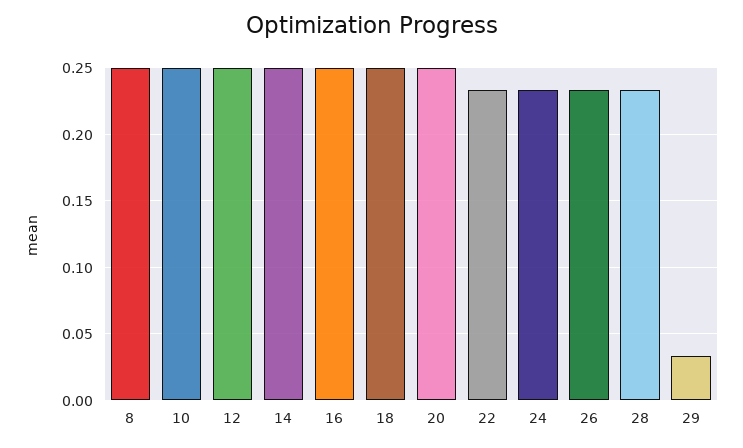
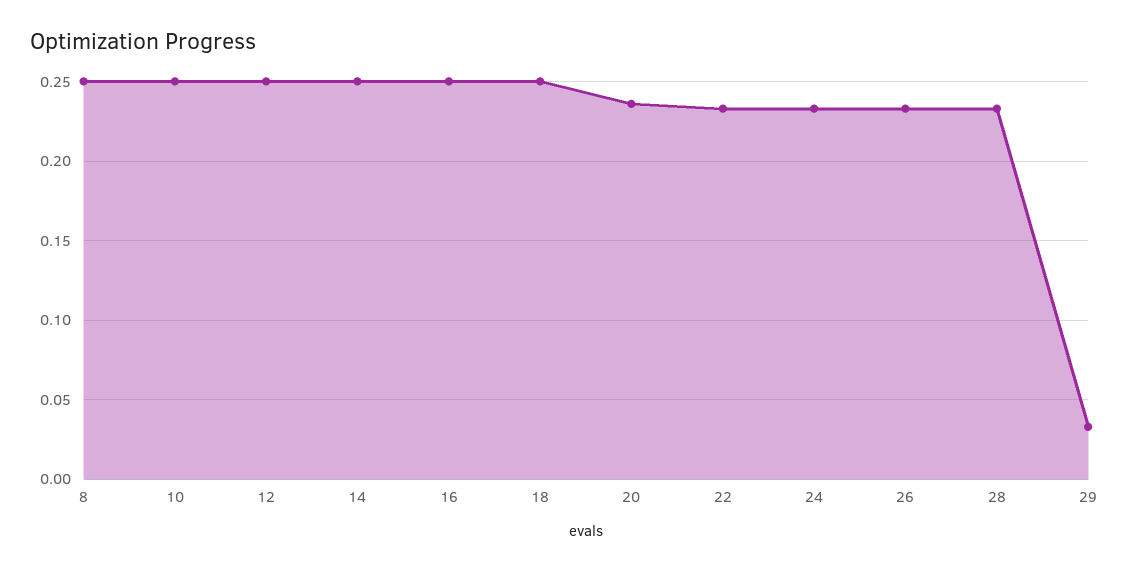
  {
    "8": 0.25,
    "10": 0.25,
    "12": 0.25,
    "14": 0.25,
    "16": 0.25,
    "18": 0.25,
-   "20": 0.25,
+   "20": 0.235,
    "22": 0.235,
    "24": 0.235,
    "26": 0.235,
    "28": 0.235,
    "29": 0.035
  }

